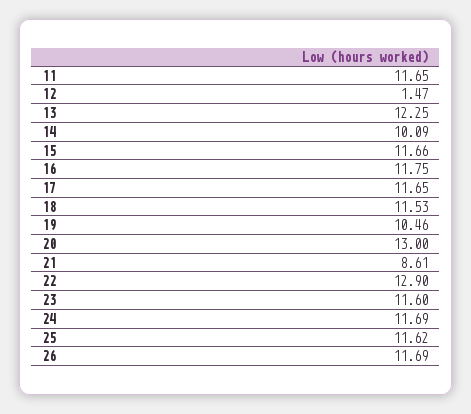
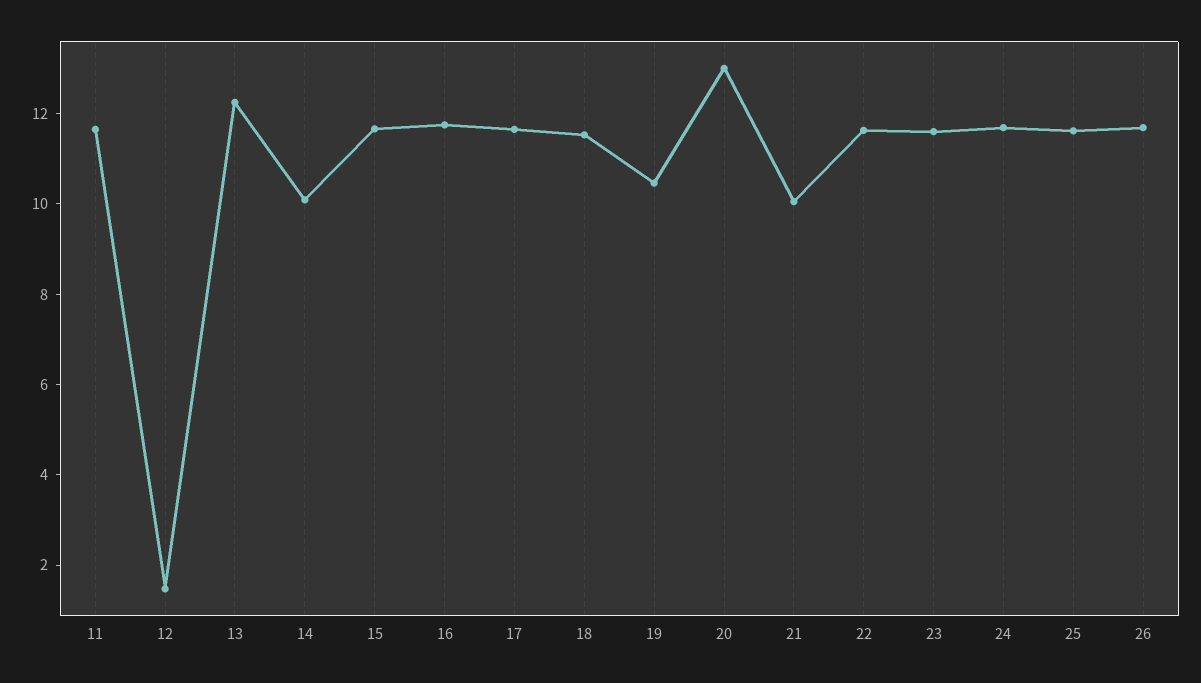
  {
    "11": 11.65,
    "12": 1.47,
    "13": 12.25,
    "14": 10.09,
    "15": 11.66,
    "16": 11.75,
    "17": 11.65,
    "18": 11.53,
    "19": 10.46,
    "20": 13,
-   "21": 8.61,
+   "21": 10,
-   "22": 12.9,
+   "22": 11.5,
    "23": 11.6,
    "24": 11.69,
    "25": 11.62,
    "26": 11.69
  }

